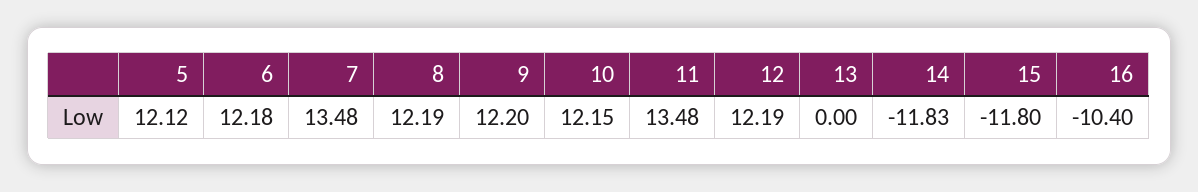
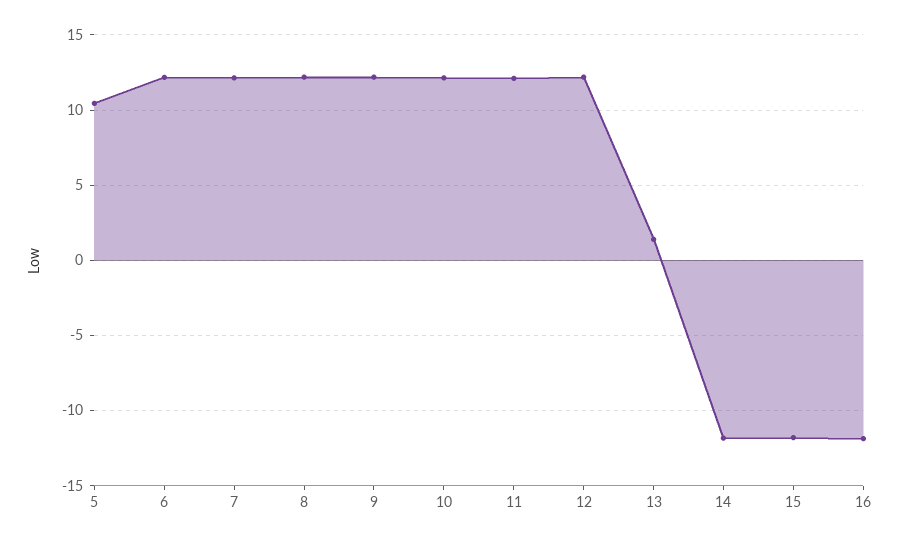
  {
-   "5": 12.12,
+   "5": 10.5,
    "6": 12.18,
-   "7": 13.48,
+   "7": 12,
    "8": 12.19,
    "9": 12.2,
    "10": 12.15,
-   "11": 13.48,
+   "11": 12,
    "12": 12.19,
-   "13": 0,
+   "13": 1.5,
    "14": -11.83,
    "15": -11.8,
-   "16": -10.4
+   "16": -12
  }

